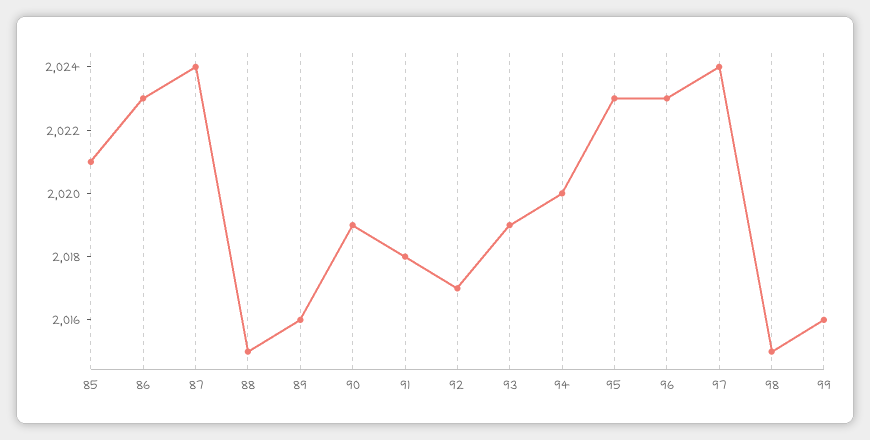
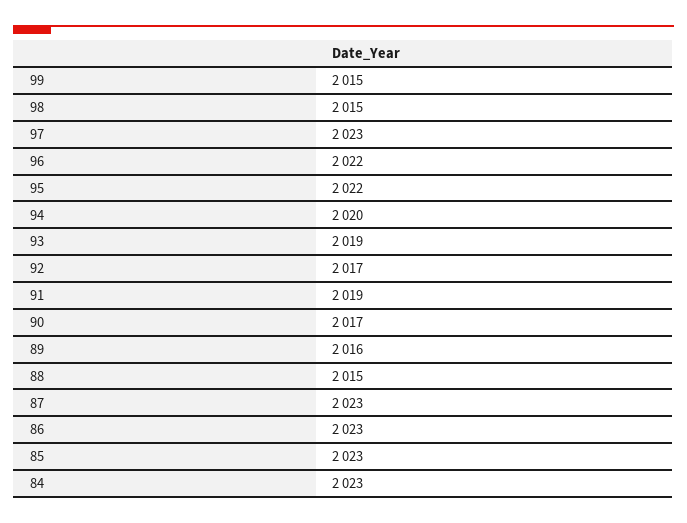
  {
-   "85": 2021,
+   "85": 2023,
    "86": 2023,
-   "87": 2024,
+   "87": 2023,
    "88": 2015,
    "89": 2016,
-   "90": 2019,
+   "90": 2017,
-   "91": 2018,
+   "91": 2019,
    "92": 2017,
    "93": 2019,
    "94": 2020,
-   "95": 2023,
+   "95": 2022,
-   "96": 2023,
+   "96": 2022,
-   "97": 2024,
+   "97": 2023,
    "98": 2015,
-   "99": 2016
+   "99": 2015,
+   "84": 2023
  }

